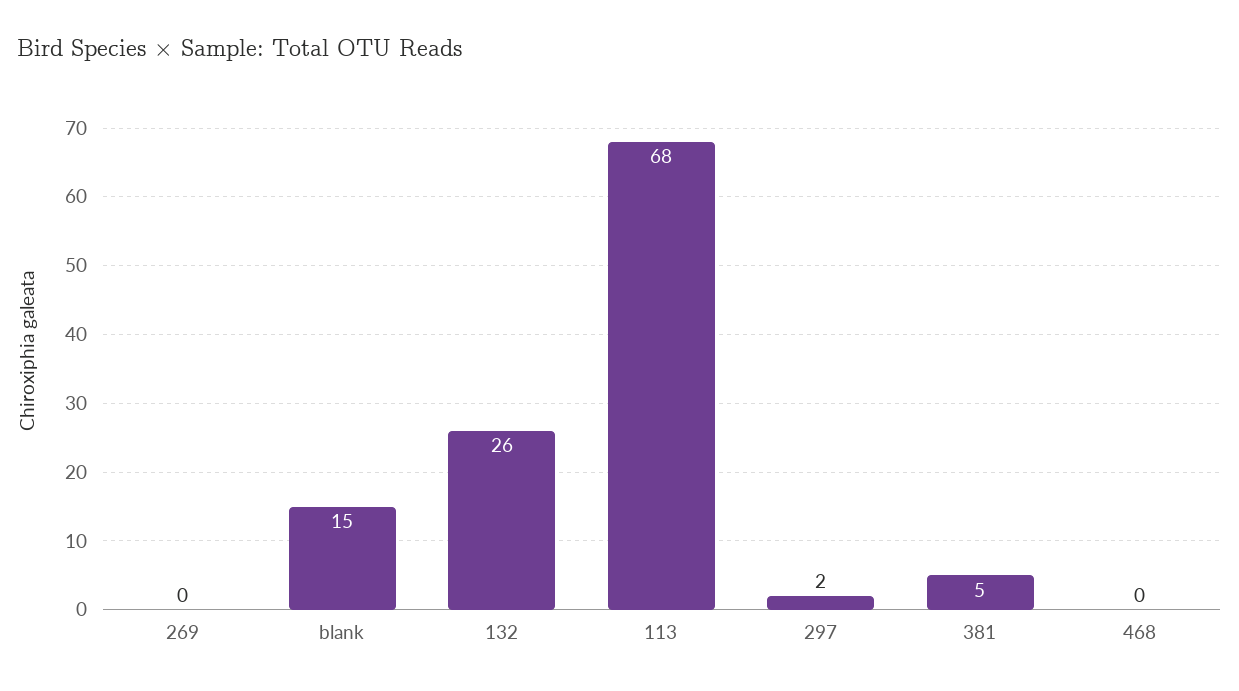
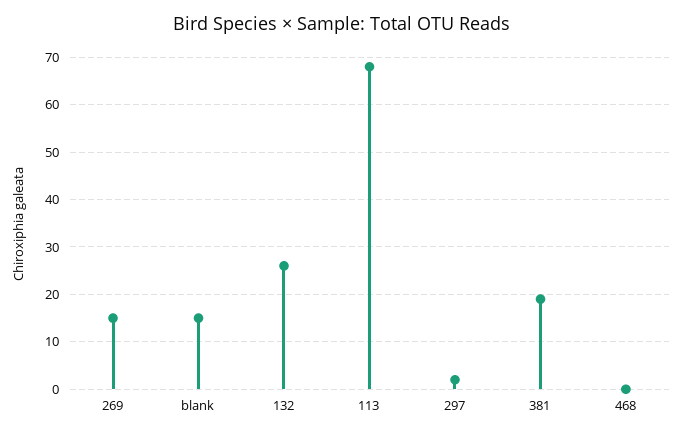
  {
-   "269": 0,
+   "269": 15,
    "blank": 15,
    "132": 26,
    "113": 68,
    "297": 2,
-   "381": 5,
+   "381": 20,
    "468": 0
  }

